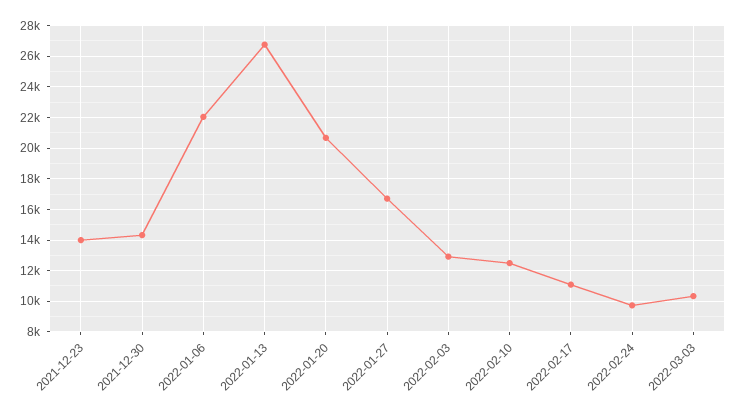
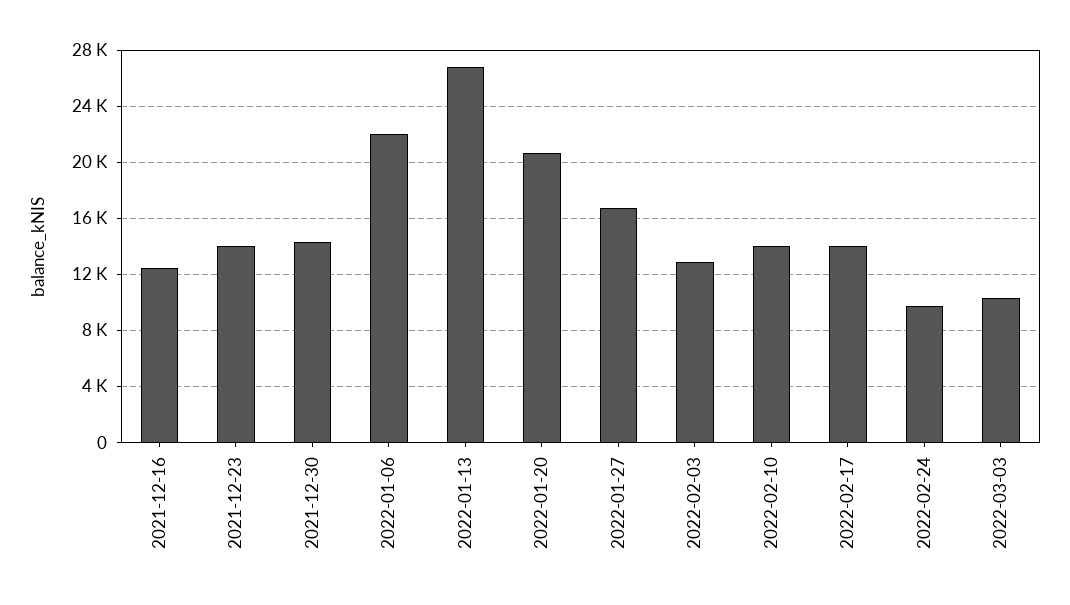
  {
    "2021-12-23": 14000,
    "2021-12-30": 14500,
    "2022-01-06": 22000,
    "2022-01-13": 27000,
    "2022-01-20": 20500,
    "2022-01-27": 16500,
    "2022-02-03": 13000,
-   "2022-02-10": 12500,
+   "2022-02-10": 14000,
-   "2022-02-17": 11000,
+   "2022-02-17": 14000,
    "2022-02-24": 9500,
-   "2022-03-03": 10500
+   "2022-03-03": 10500,
+   "2021-12-16": 12500
  }

